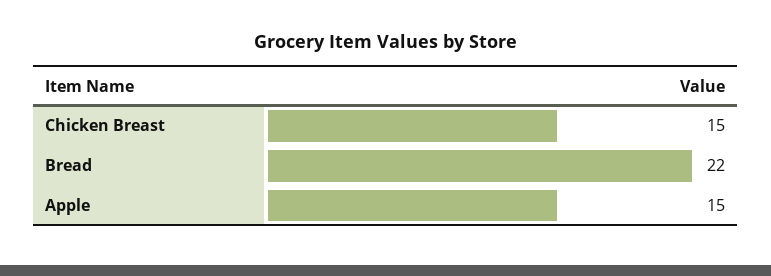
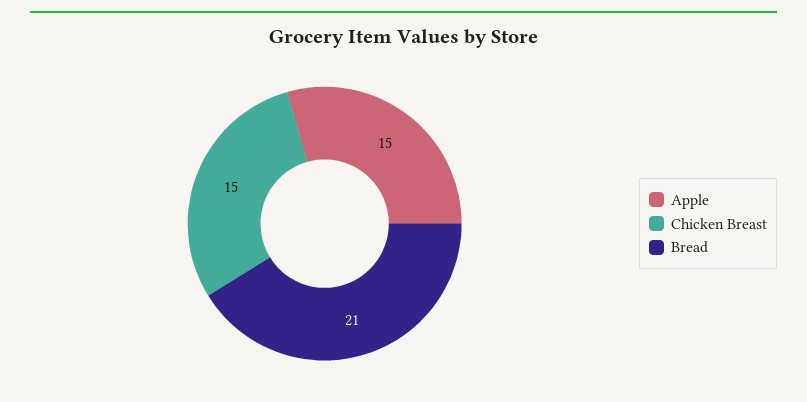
  {
    "Chicken Breast": 15,
-   "Bread": 22,
+   "Bread": 21,
    "Apple": 15
  }

